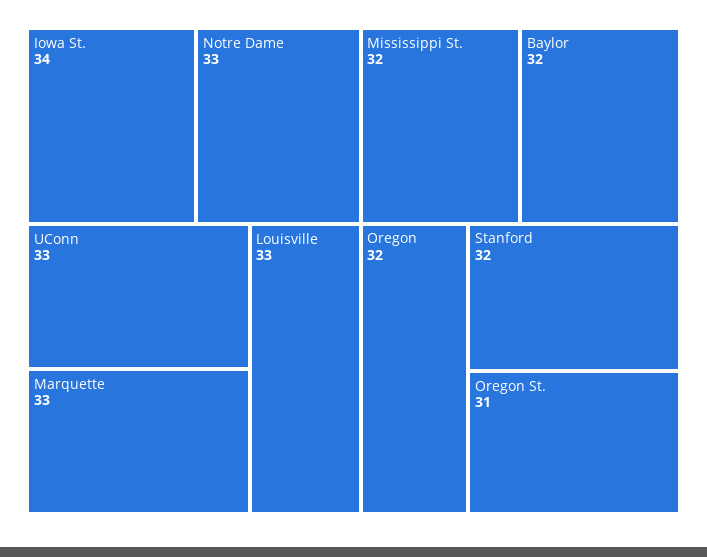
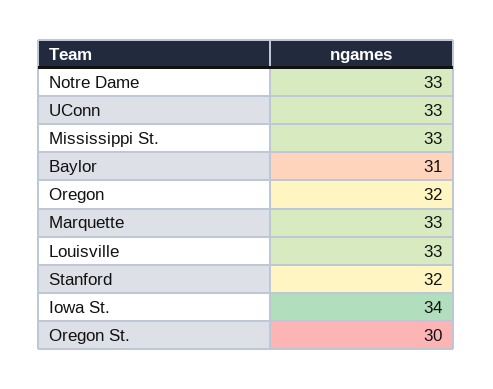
  {
    "Iowa St.": 34,
    "Notre Dame": 33,
    "UConn": 33,
    "Marquette": 33,
    "Louisville": 33,
-   "Mississippi St.": 32,
+   "Mississippi St.": 33,
-   "Baylor": 32,
+   "Baylor": 31,
    "Oregon": 32,
    "Stanford": 32,
-   "Oregon St.": 31
+   "Oregon St.": 30
  }

